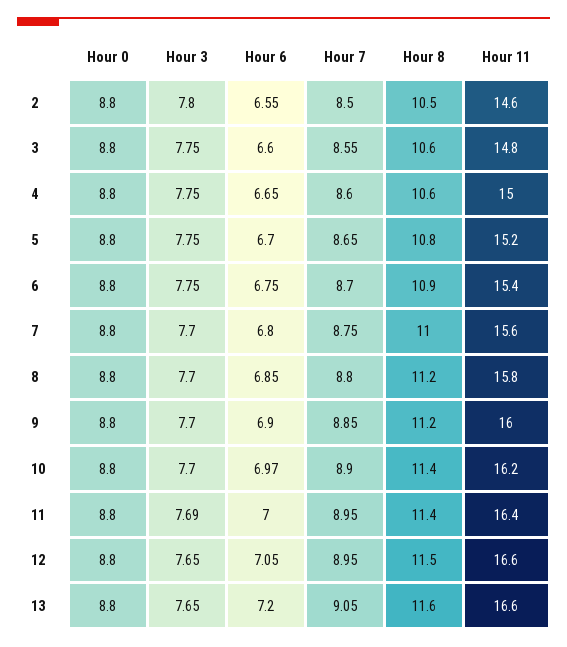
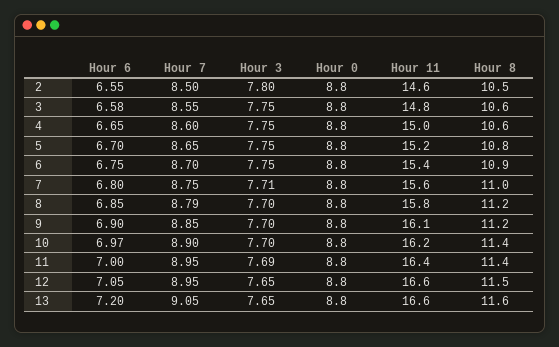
  {
    "Hour 0": {
      "2": 8.8,
      "3": 8.8,
      "4": 8.8,
      "5": 8.8,
      "6": 8.8,
      "7": 8.8,
      "8": 8.8,
      "9": 8.8,
      "10": 8.8,
      "11": 8.8,
      "12": 8.8,
      "13": 8.8
    },
    "Hour 3": {
      "2": 7.8,
      "3": 7.75,
      "4": 7.75,
      "5": 7.75,
      "6": 7.75,
-     "7": 7.7,
+     "7": 7.71,
      "8": 7.7,
      "9": 7.7,
      "10": 7.7,
      "11": 7.69,
      "12": 7.65,
      "13": 7.65
    },
    "Hour 6": {
      "2": 6.55,
-     "3": 6.6,
+     "3": 6.58,
      "4": 6.65,
      "5": 6.7,
      "6": 6.75,
      "7": 6.8,
      "8": 6.85,
      "9": 6.9,
      "10": 6.97,
      "11": 7,
      "12": 7.05,
      "13": 7.2
    },
    "Hour 7": {
      "2": 8.5,
      "3": 8.55,
      "4": 8.6,
      "5": 8.65,
      "6": 8.7,
      "7": 8.75,
-     "8": 8.8,
+     "8": 8.79,
      "9": 8.85,
      "10": 8.9,
      "11": 8.95,
      "12": 8.95,
      "13": 9.05
    },
    "Hour 8": {
      "2": 10.5,
      "3": 10.6,
      "4": 10.6,
      "5": 10.8,
      "6": 10.9,
      "7": 11,
      "8": 11.2,
      "9": 11.2,
      "10": 11.4,
      "11": 11.4,
      "12": 11.5,
      "13": 11.6
    },
    "Hour 11": {
      "2": 14.6,
      "3": 14.8,
      "4": 15,
      "5": 15.2,
      "6": 15.4,
      "7": 15.6,
      "8": 15.8,
-     "9": 16,
+     "9": 16.1,
      "10": 16.2,
      "11": 16.4,
      "12": 16.6,
      "13": 16.6
    }
  }

